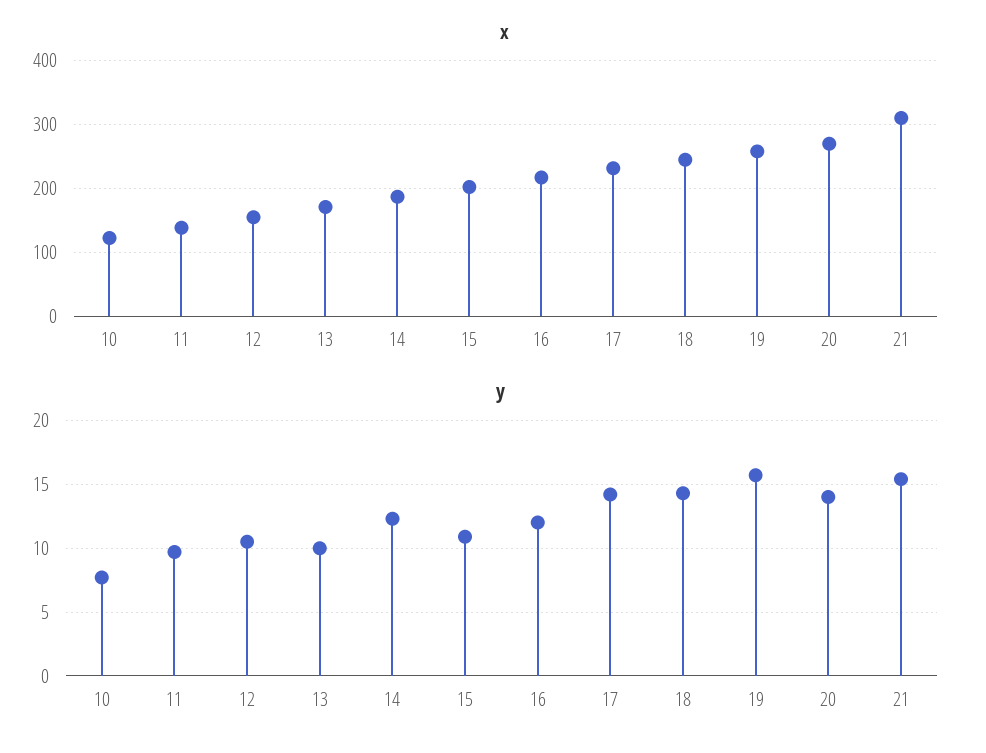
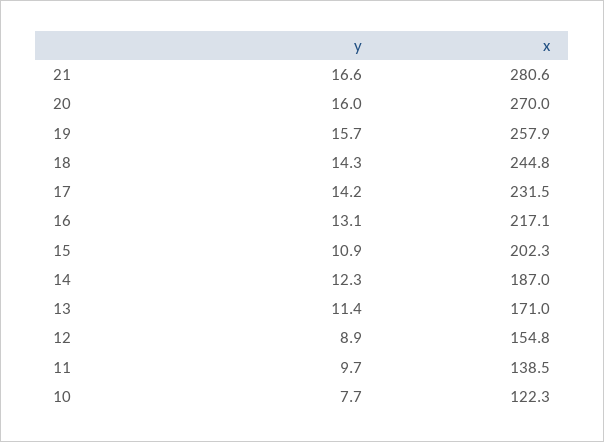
  {
    "x": {
      "10": 122.3,
      "11": 138.5,
      "12": 154.8,
      "13": 171,
      "14": 187,
      "15": 202.3,
      "16": 217.1,
      "17": 231.5,
      "18": 244.8,
      "19": 257.9,
      "20": 270,
-     "21": 310
+     "21": 280.6
    },
    "y": {
      "10": 7.7,
      "11": 9.7,
-     "12": 10.5,
+     "12": 8.9,
-     "13": 10,
+     "13": 11.4,
      "14": 12.3,
      "15": 10.9,
-     "16": 12,
+     "16": 13.1,
      "17": 14.2,
      "18": 14.3,
      "19": 15.7,
-     "20": 14,
+     "20": 16,
-     "21": 15.5
+     "21": 16.6
    }
  }

